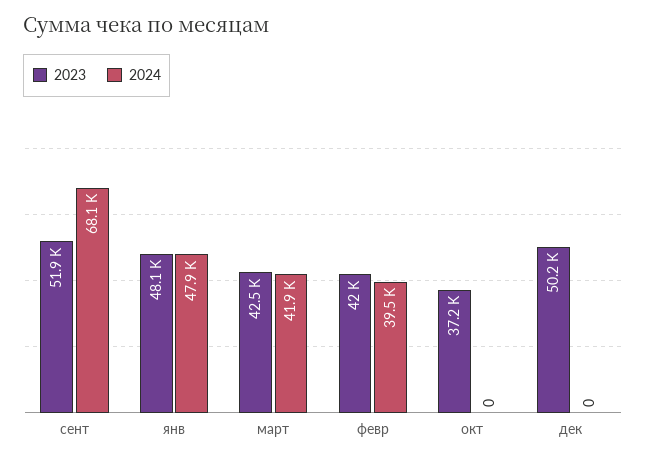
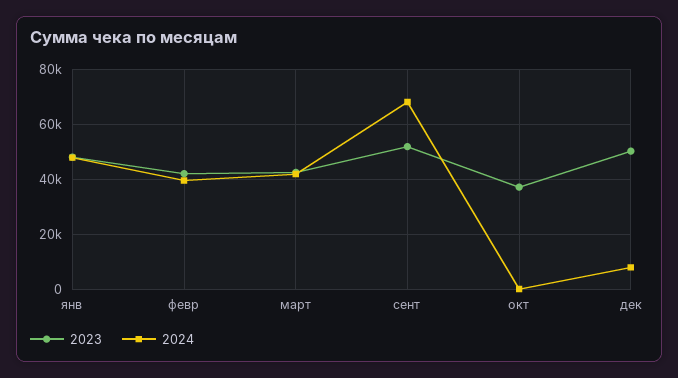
  {
    "2023": {
      "сент": 51900,
      "янв": 48100,
      "март": 42500,
      "февр": 42000,
      "окт": 37200,
      "дек": 50200
    },
    "2024": {
      "сент": 68100,
      "янв": 47900,
      "март": 41900,
      "февр": 39500,
      "окт": 0,
-     "дек": 0
+     "дек": 7500
    }
  }

